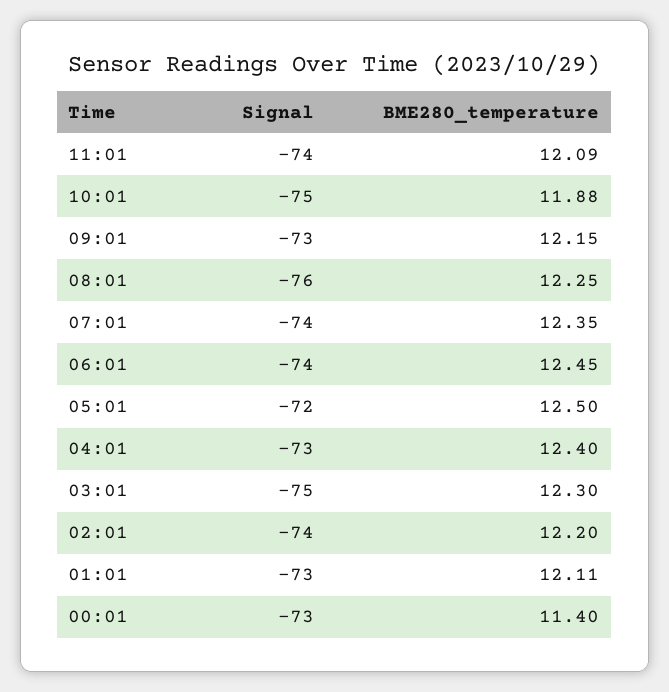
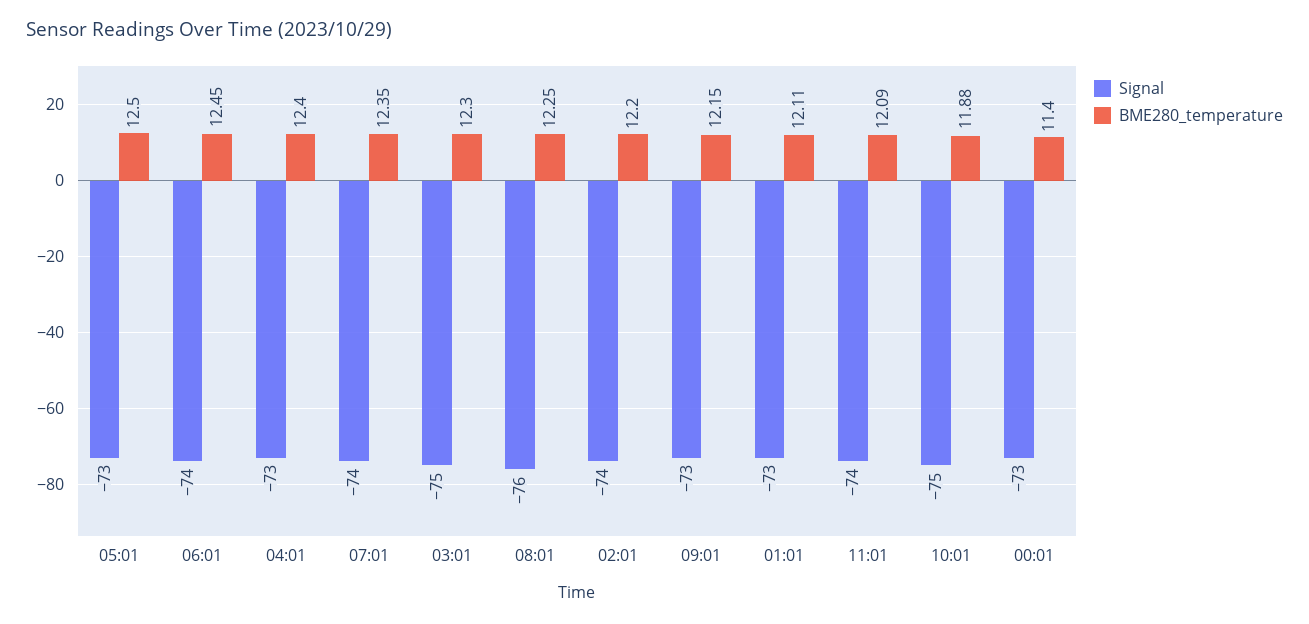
  {
    "Signal": {
      "11:01": -74,
      "10:01": -75,
      "09:01": -73,
      "08:01": -76,
      "07:01": -74,
      "06:01": -74,
-     "05:01": -72,
+     "05:01": -73,
      "04:01": -73,
      "03:01": -75,
      "02:01": -74,
      "01:01": -73,
      "00:01": -73
    },
    "BME280_temperature": {
      "11:01": 12.09,
      "10:01": 11.88,
      "09:01": 12.15,
      "08:01": 12.25,
      "07:01": 12.35,
      "06:01": 12.45,
      "05:01": 12.5,
      "04:01": 12.4,
      "03:01": 12.3,
      "02:01": 12.2,
      "01:01": 12.11,
      "00:01": 11.4
    }
  }

